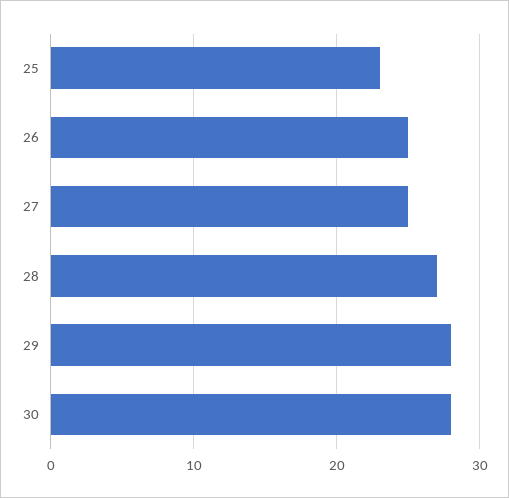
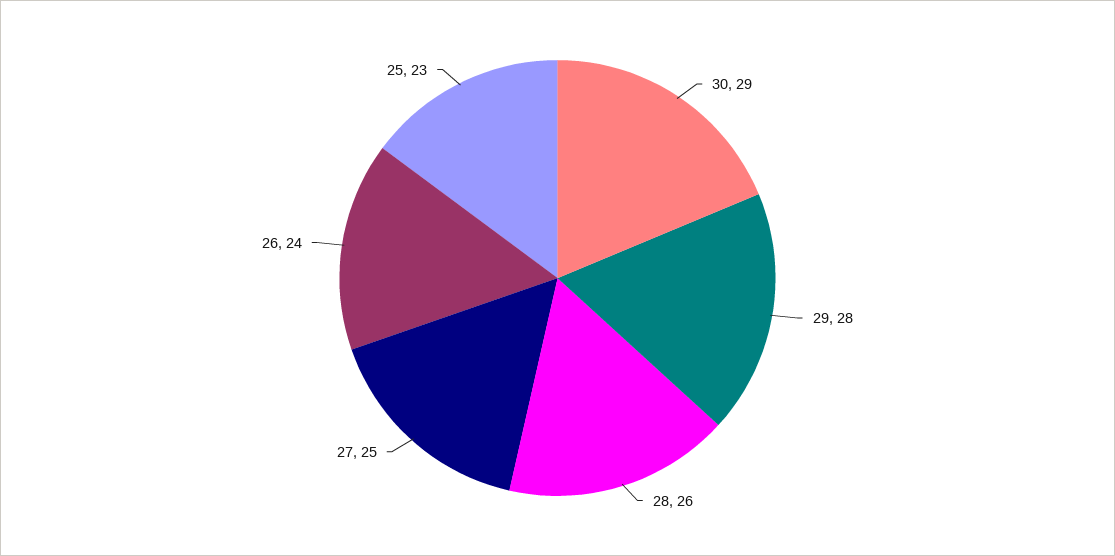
  {
    "25": 23,
-   "26": 25,
+   "26": 24,
    "27": 25,
-   "28": 27,
+   "28": 26,
    "29": 28,
-   "30": 28
+   "30": 29
  }

